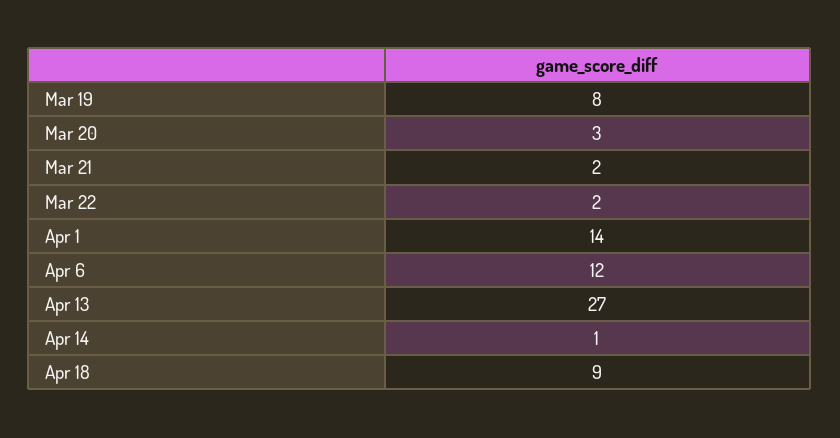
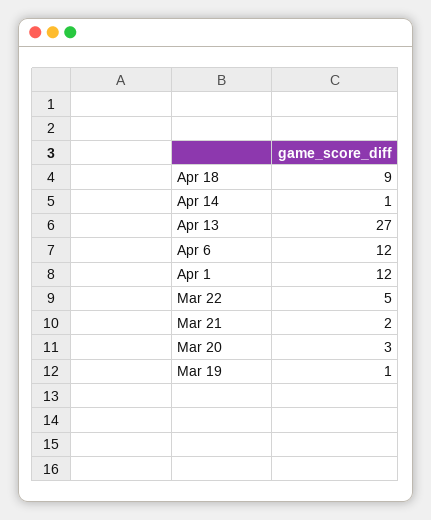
  {
-   "Mar 19": 8,
+   "Mar 19": 1,
    "Mar 20": 3,
    "Mar 21": 2,
-   "Mar 22": 2,
+   "Mar 22": 5,
-   "Apr 1": 14,
+   "Apr 1": 12,
    "Apr 6": 12,
    "Apr 13": 27,
    "Apr 14": 1,
    "Apr 18": 9
  }

